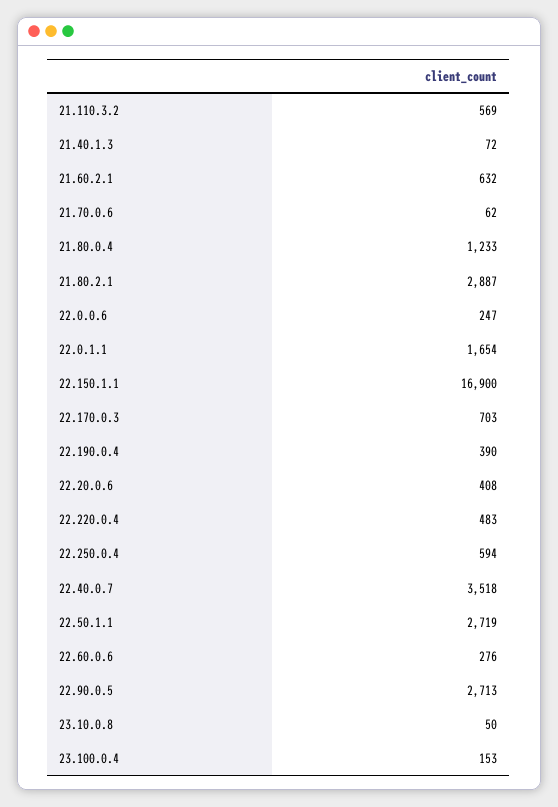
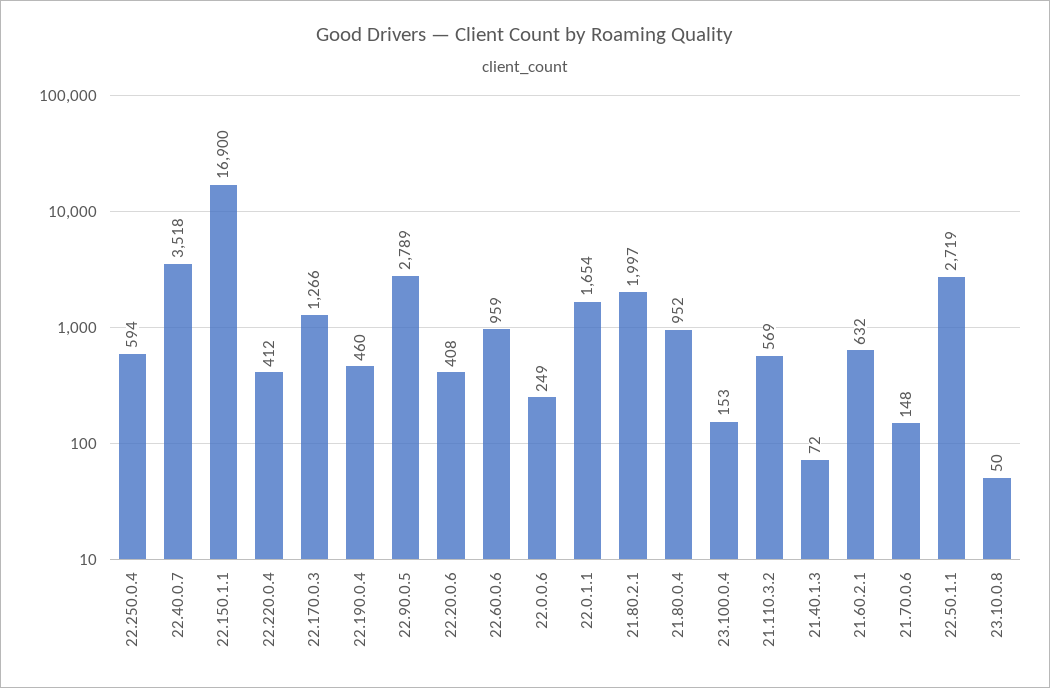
  {
    "21.110.3.2": 569,
    "21.40.1.3": 72,
    "21.60.2.1": 632,
-   "21.70.0.6": 62,
+   "21.70.0.6": 148,
-   "21.80.0.4": 1233,
+   "21.80.0.4": 952,
-   "21.80.2.1": 2887,
+   "21.80.2.1": 1997,
-   "22.0.0.6": 247,
+   "22.0.0.6": 249,
    "22.0.1.1": 1654,
    "22.150.1.1": 16900,
-   "22.170.0.3": 703,
+   "22.170.0.3": 1266,
-   "22.190.0.4": 390,
+   "22.190.0.4": 460,
    "22.20.0.6": 408,
-   "22.220.0.4": 483,
+   "22.220.0.4": 412,
    "22.250.0.4": 594,
    "22.40.0.7": 3518,
    "22.50.1.1": 2719,
-   "22.60.0.6": 276,
+   "22.60.0.6": 959,
-   "22.90.0.5": 2713,
+   "22.90.0.5": 2789,
    "23.10.0.8": 50,
    "23.100.0.4": 153
  }

